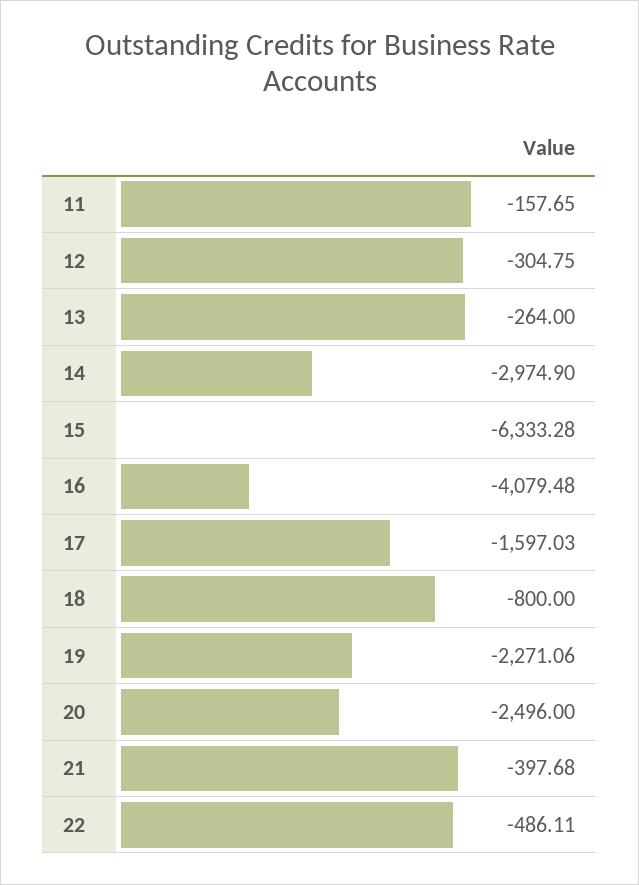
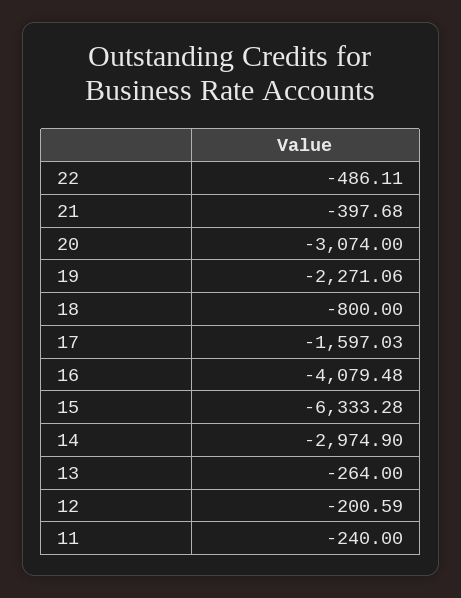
  {
-   "11": -157.65,
+   "11": -240,
-   "12": -304.75,
+   "12": -200.59,
    "13": -264,
    "14": -2974.9,
    "15": -6333.28,
    "16": -4079.48,
    "17": -1597.03,
    "18": -800,
    "19": -2271.06,
-   "20": -2496,
+   "20": -3074,
    "21": -397.68,
    "22": -486.11
  }

